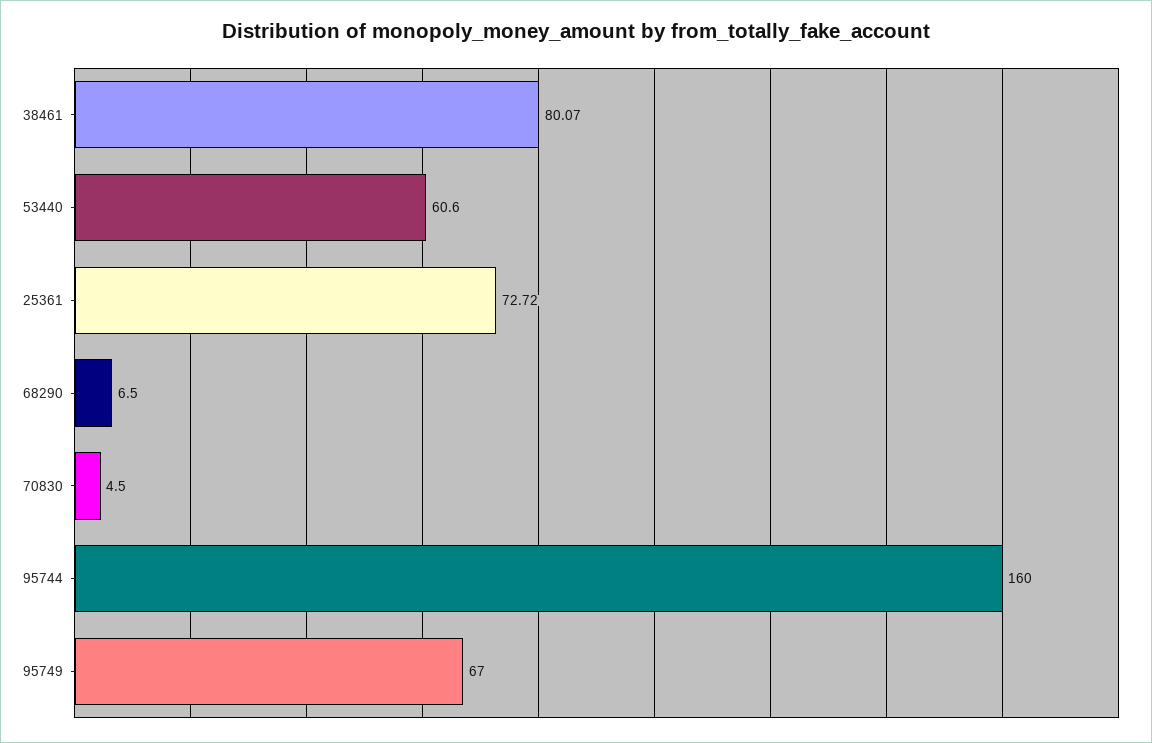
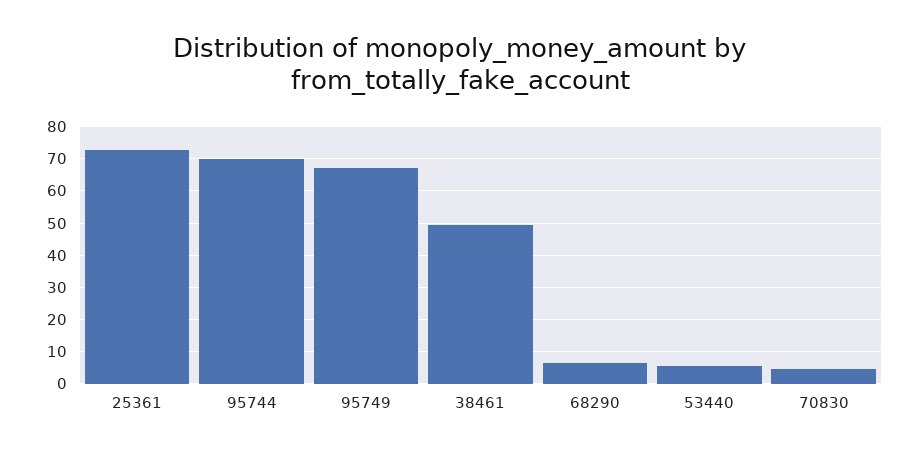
  {
-   "38461": 80.07,
+   "38461": 50,
-   "53440": 60.6,
+   "53440": 6,
    "25361": 72.72,
    "68290": 6.5,
    "70830": 4.5,
-   "95744": 160,
+   "95744": 70,
    "95749": 67
  }

